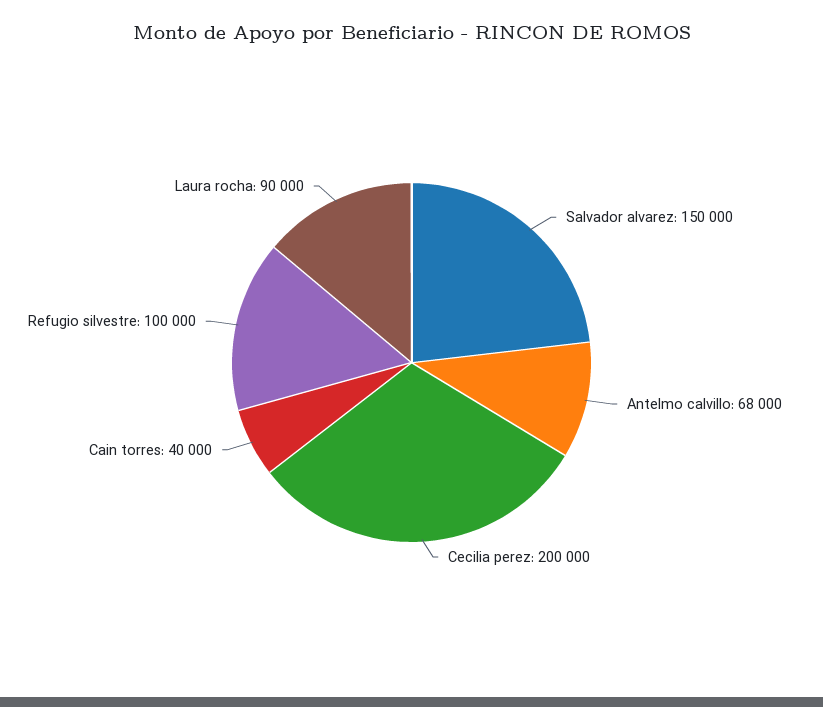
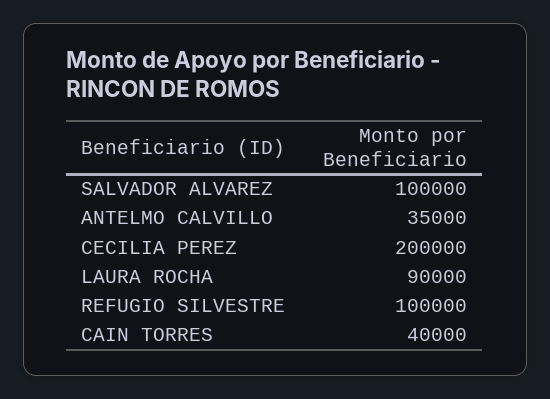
  {
-   "Salvador alvarez": 150000,
+   "Salvador alvarez": 100000,
-   "Antelmo calvillo": 68000,
+   "Antelmo calvillo": 35000,
    "Cecilia perez": 200000,
    "Cain torres": 40000,
    "Refugio silvestre": 100000,
    "Laura rocha": 90000
  }

